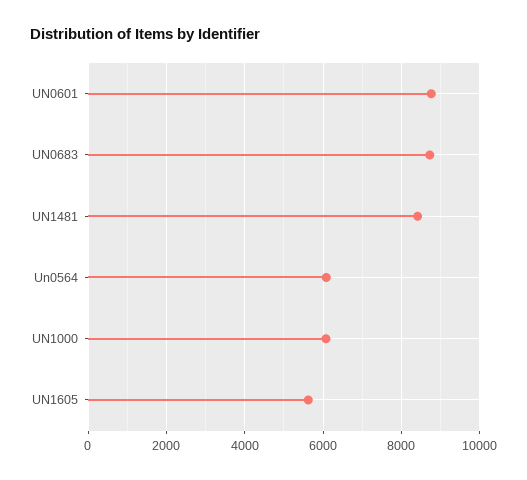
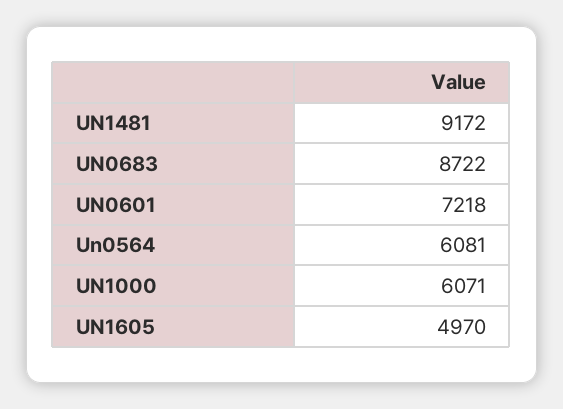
  {
-   "UN0601": 8800,
+   "UN0601": 7218,
    "UN0683": 8722,
-   "UN1481": 8400,
+   "UN1481": 9172,
    "Un0564": 6081,
    "UN1000": 6071,
-   "UN1605": 5600
+   "UN1605": 4970
  }

